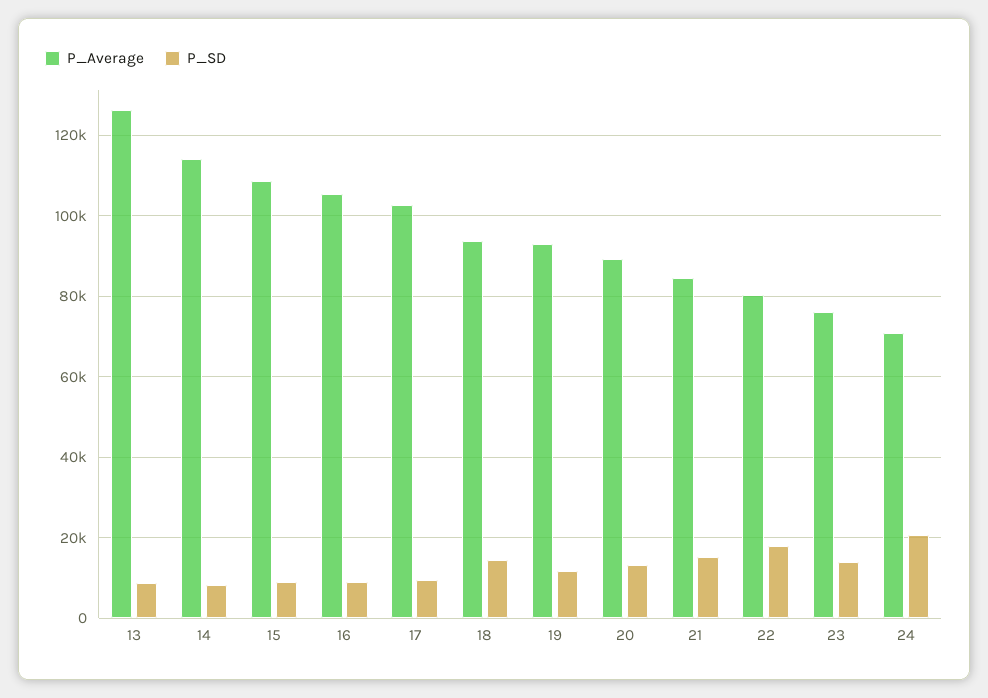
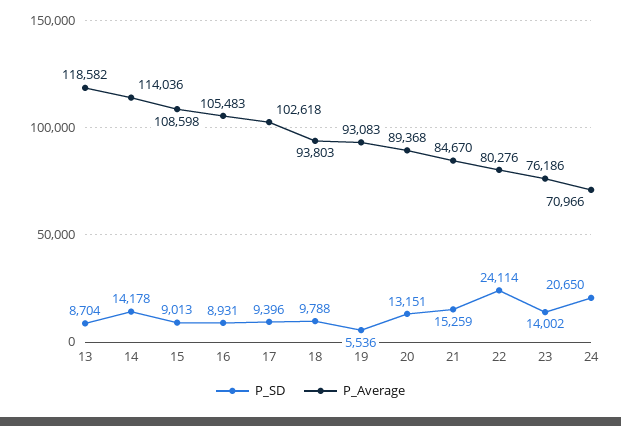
  {
    "P_Average": {
-     "13": 126000,
+     "13": 118582,
      "14": 114036,
      "15": 108598,
      "16": 105483,
      "17": 102618,
      "18": 93803,
      "19": 93083,
      "20": 89368,
      "21": 84670,
      "22": 80276,
      "23": 76186,
      "24": 70966
    },
    "P_SD": {
      "13": 8704,
-     "14": 8000,
+     "14": 14178,
      "15": 9013,
      "16": 8931,
      "17": 9396,
-     "18": 14000,
+     "18": 9788,
-     "19": 12000,
+     "19": 5536,
      "20": 13151,
      "21": 15259,
-     "22": 18000,
+     "22": 24114,
      "23": 14002,
      "24": 20650
    }
  }

